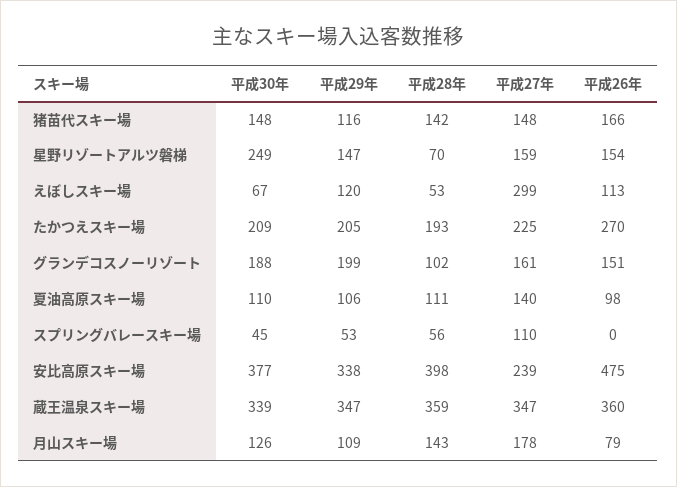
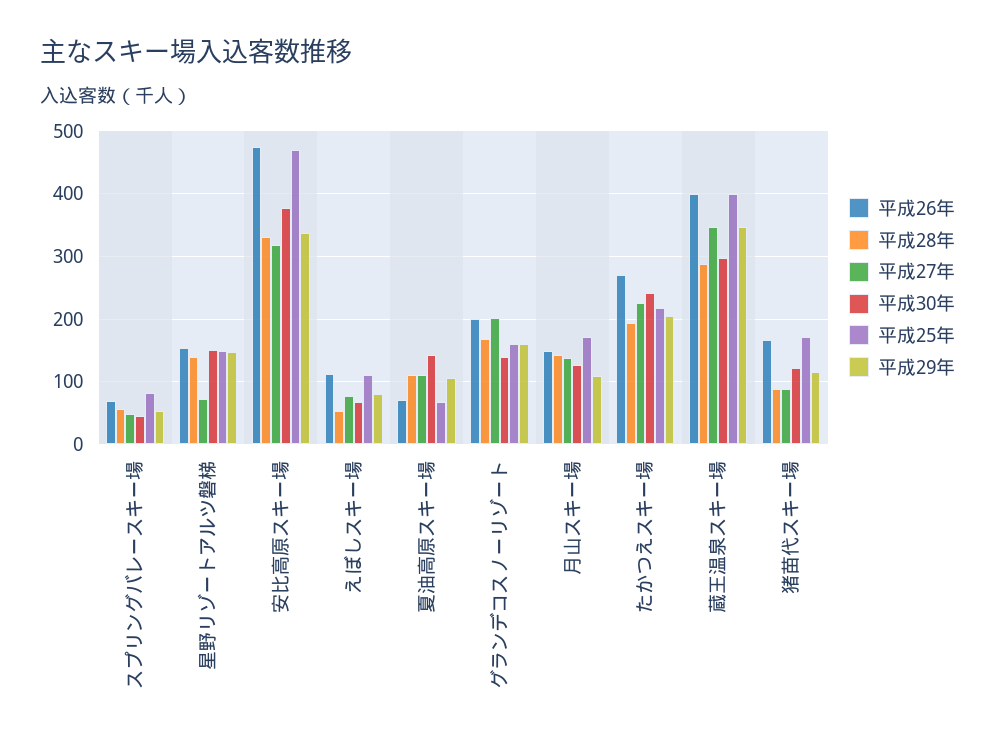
  {
    "平成30年": {
-     "猪苗代スキー場": 148,
+     "猪苗代スキー場": 120,
-     "星野リゾートアルツ磐梯": 249,
+     "星野リゾートアルツ磐梯": 150,
      "えぼしスキー場": 67,
-     "たかつえスキー場": 209,
+     "たかつえスキー場": 240,
-     "グランデコスノーリゾート": 188,
+     "グランデコスノーリゾート": 140,
-     "夏油高原スキー場": 110,
+     "夏油高原スキー場": 140,
      "スプリングバレースキー場": 45,
      "安比高原スキー場": 377,
-     "蔵王温泉スキー場": 339,
+     "蔵王温泉スキー場": 300,
      "月山スキー場": 126
    },
    "平成29年": {
      "猪苗代スキー場": 116,
      "星野リゾートアルツ磐梯": 147,
-     "えぼしスキー場": 120,
+     "えぼしスキー場": 80,
      "たかつえスキー場": 205,
-     "グランデコスノーリゾート": 199,
+     "グランデコスノーリゾート": 160,
      "夏油高原スキー場": 106,
      "スプリングバレースキー場": 53,
      "安比高原スキー場": 338,
      "蔵王温泉スキー場": 347,
      "月山スキー場": 109
    },
    "平成28年": {
-     "猪苗代スキー場": 142,
+     "猪苗代スキー場": 90,
-     "星野リゾートアルツ磐梯": 70,
+     "星野リゾートアルツ磐梯": 140,
      "えぼしスキー場": 53,
      "たかつえスキー場": 193,
-     "グランデコスノーリゾート": 102,
+     "グランデコスノーリゾート": 170,
      "夏油高原スキー場": 111,
      "スプリングバレースキー場": 56,
-     "安比高原スキー場": 398,
+     "安比高原スキー場": 330,
-     "蔵王温泉スキー場": 359,
+     "蔵王温泉スキー場": 290,
      "月山スキー場": 143
    },
    "平成27年": {
-     "猪苗代スキー場": 148,
+     "猪苗代スキー場": 90,
-     "星野リゾートアルツ磐梯": 159,
+     "星野リゾートアルツ磐梯": 70,
-     "えぼしスキー場": 299,
+     "えぼしスキー場": 80,
      "たかつえスキー場": 225,
-     "グランデコスノーリゾート": 161,
+     "グランデコスノーリゾート": 200,
-     "夏油高原スキー場": 140,
+     "夏油高原スキー場": 110,
-     "スプリングバレースキー場": 110,
+     "スプリングバレースキー場": 50,
-     "安比高原スキー場": 239,
+     "安比高原スキー場": 320,
      "蔵王温泉スキー場": 347,
-     "月山スキー場": 178
+     "月山スキー場": 140
    },
    "平成26年": {
      "猪苗代スキー場": 166,
      "星野リゾートアルツ磐梯": 154,
      "えぼしスキー場": 113,
      "たかつえスキー場": 270,
-     "グランデコスノーリゾート": 151,
+     "グランデコスノーリゾート": 200,
-     "夏油高原スキー場": 98,
+     "夏油高原スキー場": 70,
-     "スプリングバレースキー場": 0,
+     "スプリングバレースキー場": 70,
      "安比高原スキー場": 475,
-     "蔵王温泉スキー場": 360,
+     "蔵王温泉スキー場": 400,
-     "月山スキー場": 79
+     "月山スキー場": 150
-   }
+   },
+   "平成25年": {
+     "スプリングバレースキー場": 80,
+     "星野リゾートアルツ磐梯": 150,
+     "安比高原スキー場": 470,
+     "えぼしスキー場": 110,
+     "夏油高原スキー場": 70,
+     "グランデコスノーリゾート": 160,
+     "月山スキー場": 170,
+     "たかつえスキー場": 220,
+     "蔵王温泉スキー場": 400,
+     "猪苗代スキー場": 170
+   }
  }

